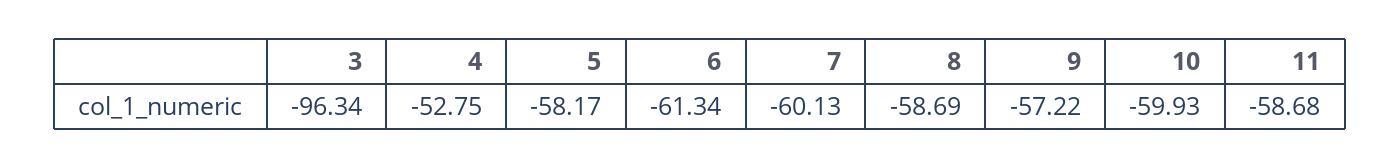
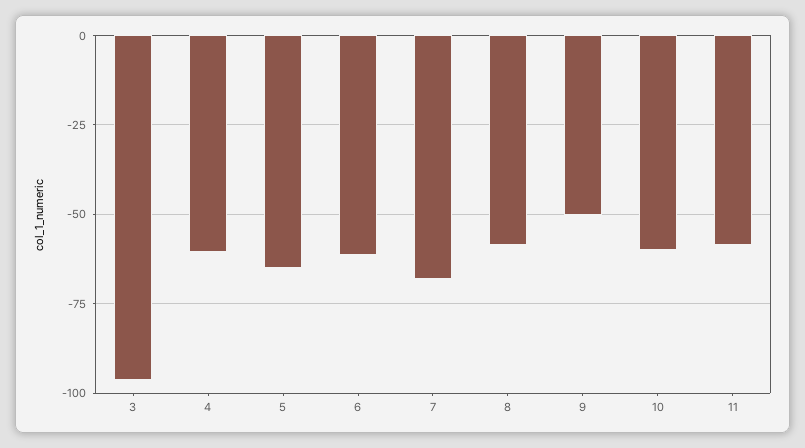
  {
    "3": -96.34,
-   "4": -52.75,
+   "4": -60,
-   "5": -58.17,
+   "5": -65,
    "6": -61.34,
-   "7": -60.13,
+   "7": -67.5,
    "8": -58.69,
-   "9": -57.22,
+   "9": -50,
    "10": -59.93,
    "11": -58.68
  }

